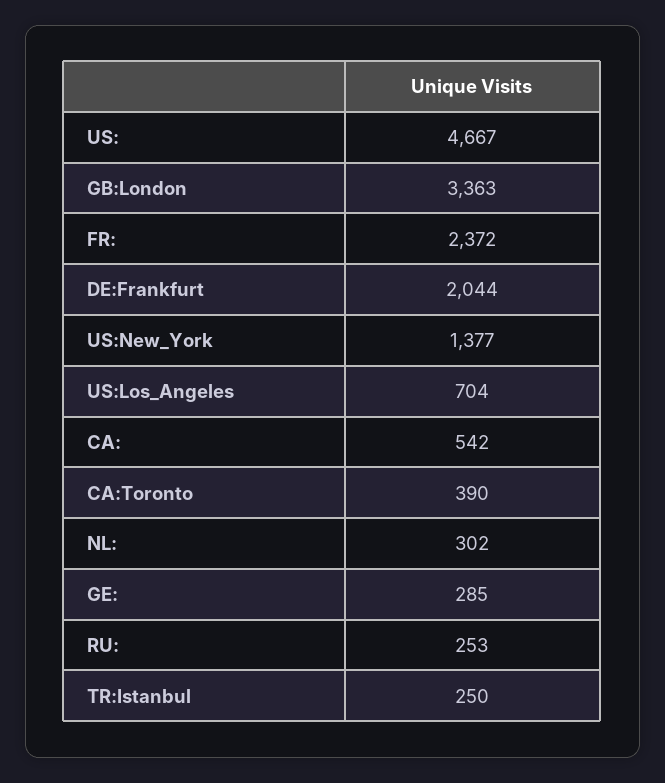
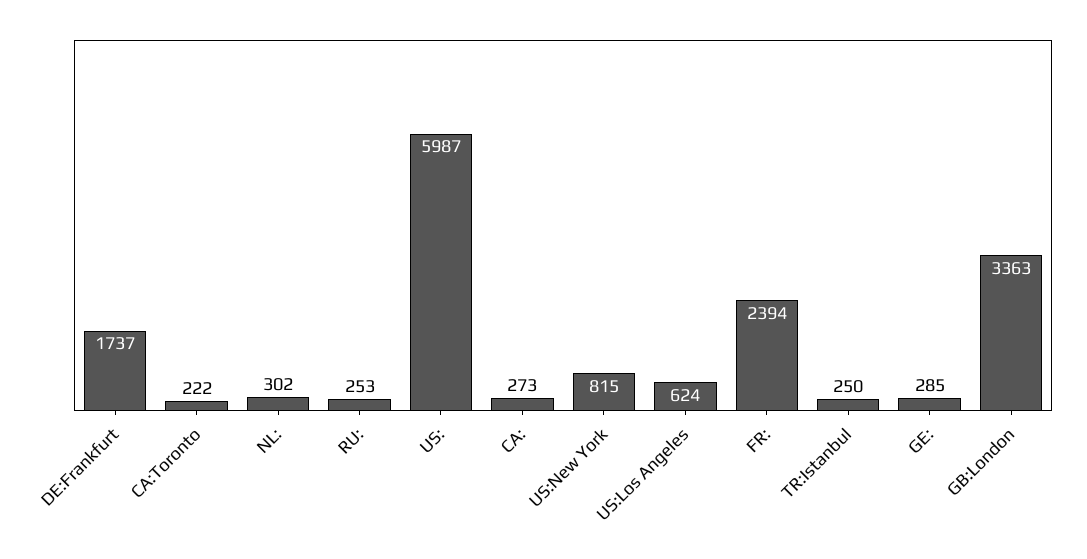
  {
-   "US:": 4667,
+   "US:": 5987,
    "GB:London": 3363,
-   "FR:": 2372,
+   "FR:": 2394,
-   "DE:Frankfurt": 2044,
+   "DE:Frankfurt": 1737,
-   "US:New_York": 1377,
+   "US:New_York": 815,
-   "US:Los_Angeles": 704,
+   "US:Los_Angeles": 624,
-   "CA:": 542,
+   "CA:": 273,
-   "CA:Toronto": 390,
+   "CA:Toronto": 222,
    "NL:": 302,
    "GE:": 285,
    "RU:": 253,
    "TR:Istanbul": 250
  }

